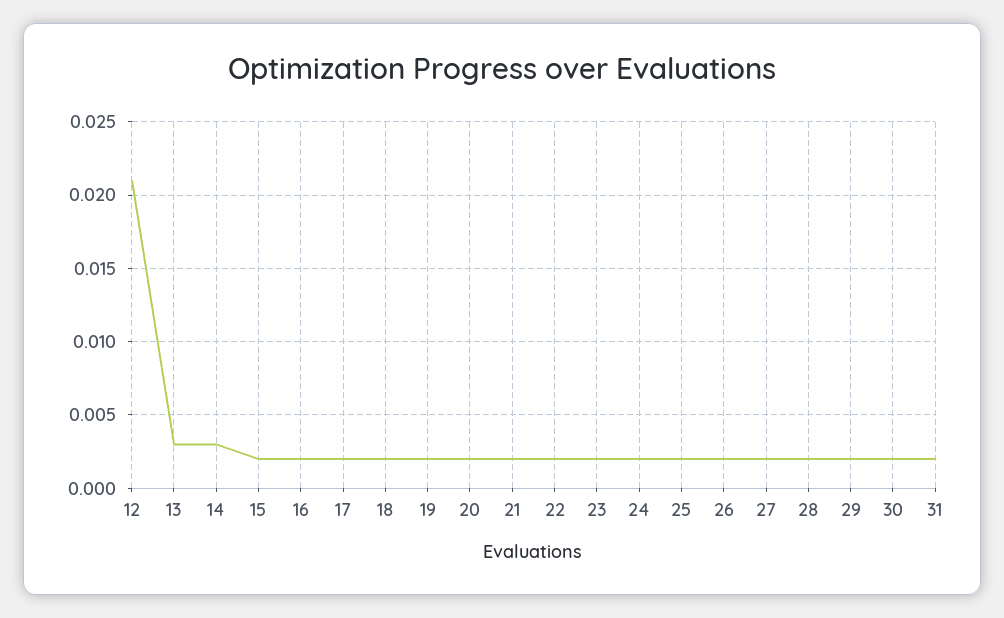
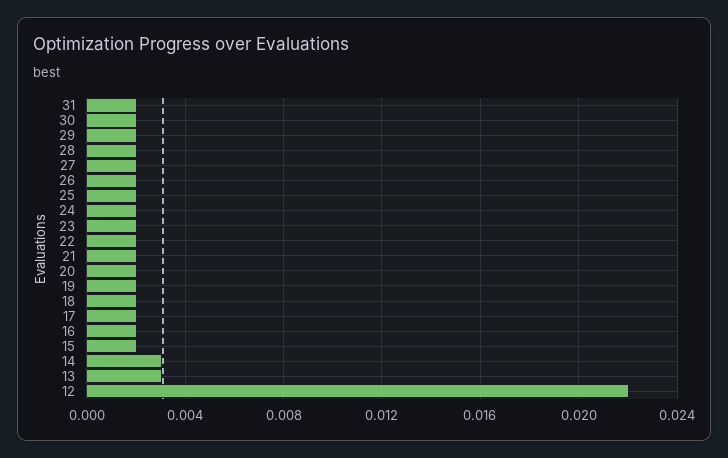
  {
-   "12": 0.021,
+   "12": 0.022,
    "13": 0.003,
    "14": 0.003,
    "15": 0.002,
    "16": 0.002,
    "17": 0.002,
    "18": 0.002,
    "19": 0.002,
    "20": 0.002,
    "21": 0.002,
    "22": 0.002,
    "23": 0.002,
    "24": 0.002,
    "25": 0.002,
    "26": 0.002,
    "27": 0.002,
    "28": 0.002,
    "29": 0.002,
    "30": 0.002,
    "31": 0.002
  }

